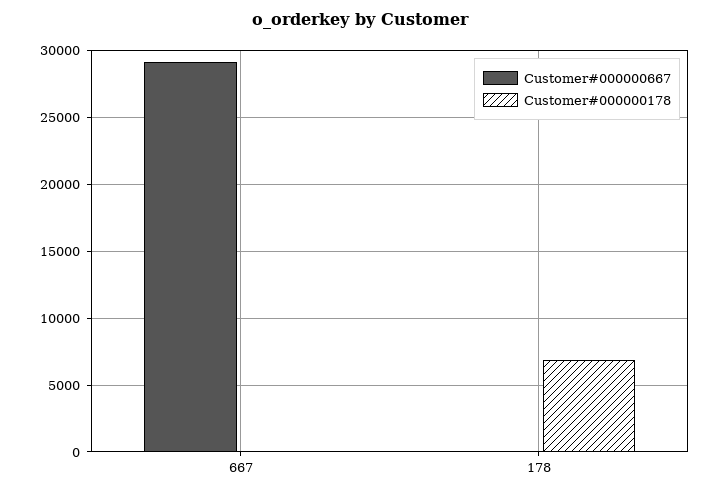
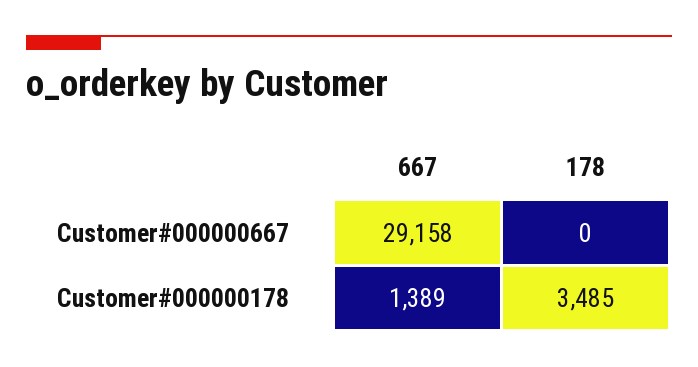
  {
    "Customer#000000667": {
      "667": 29158,
      "178": 0
    },
    "Customer#000000178": {
-     "667": 0,
+     "667": 1389,
-     "178": 7000
+     "178": 3485
    }
  }

